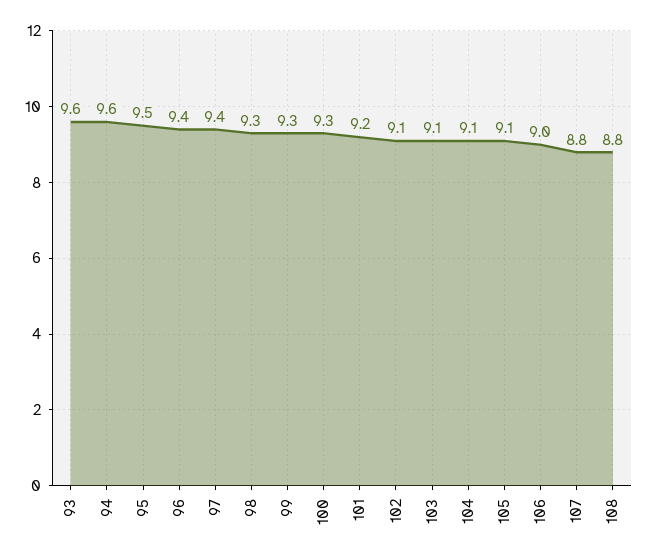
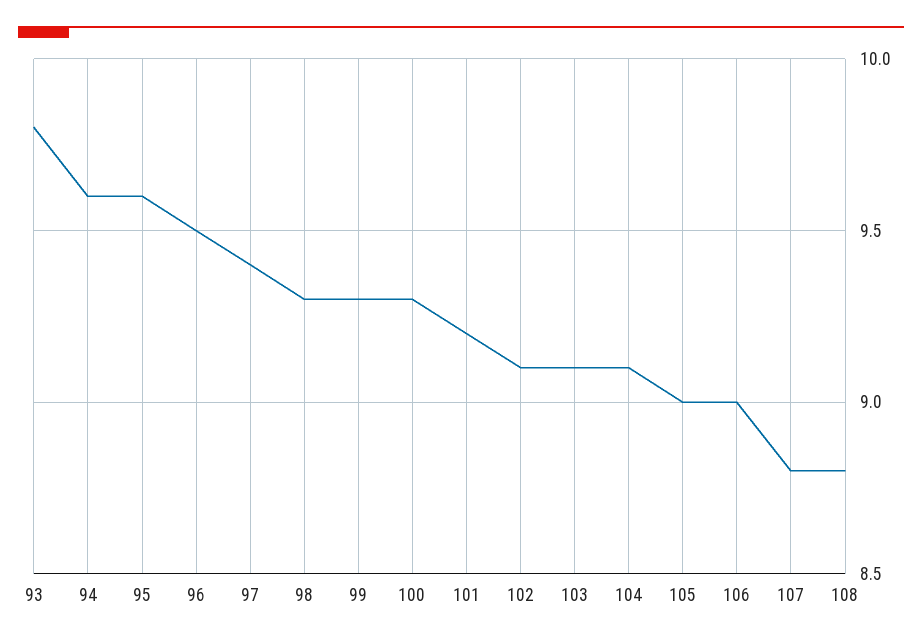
  {
-   "93": 9.6,
+   "93": 9.8,
    "94": 9.6,
-   "95": 9.5,
+   "95": 9.6,
-   "96": 9.4,
+   "96": 9.5,
    "97": 9.4,
    "98": 9.3,
    "99": 9.3,
    "100": 9.3,
    "101": 9.2,
    "102": 9.1,
    "103": 9.1,
    "104": 9.1,
-   "105": 9.1,
+   "105": 9,
    "106": 9,
    "107": 8.8,
    "108": 8.8
  }

